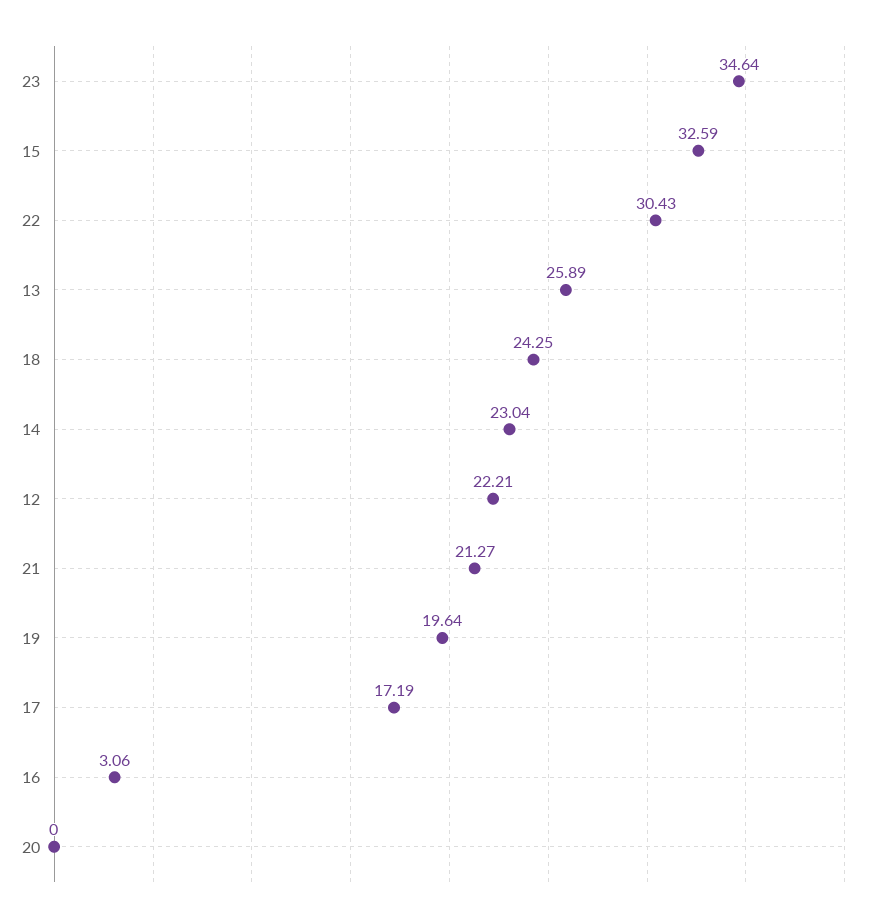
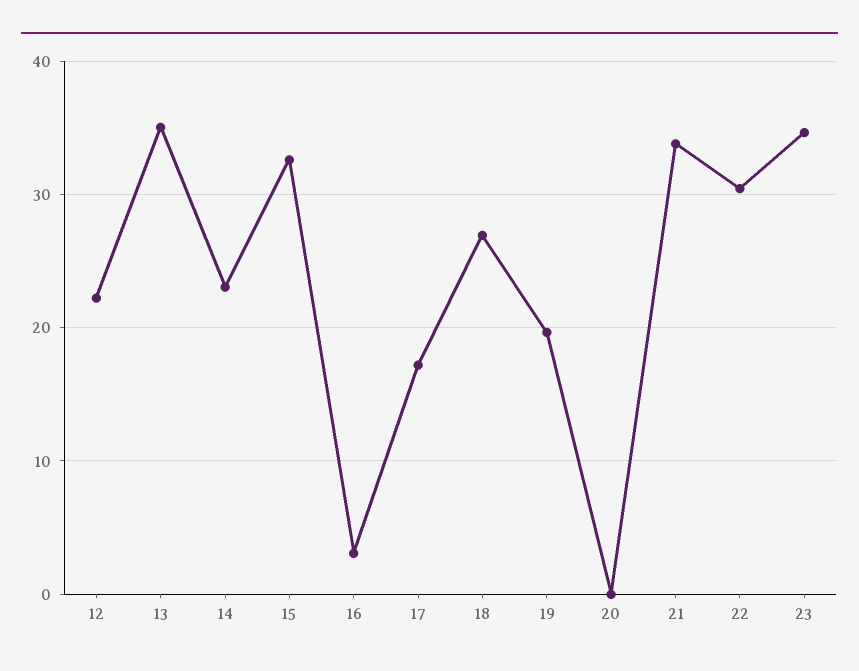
  {
    "23": 34.64,
    "15": 32.59,
    "22": 30.43,
-   "13": 25.89,
+   "13": 35,
-   "18": 24.25,
+   "18": 27,
    "14": 23.04,
    "12": 22.21,
-   "21": 21.27,
+   "21": 34,
    "19": 19.64,
    "17": 17.19,
    "16": 3.06,
    "20": 0
  }

